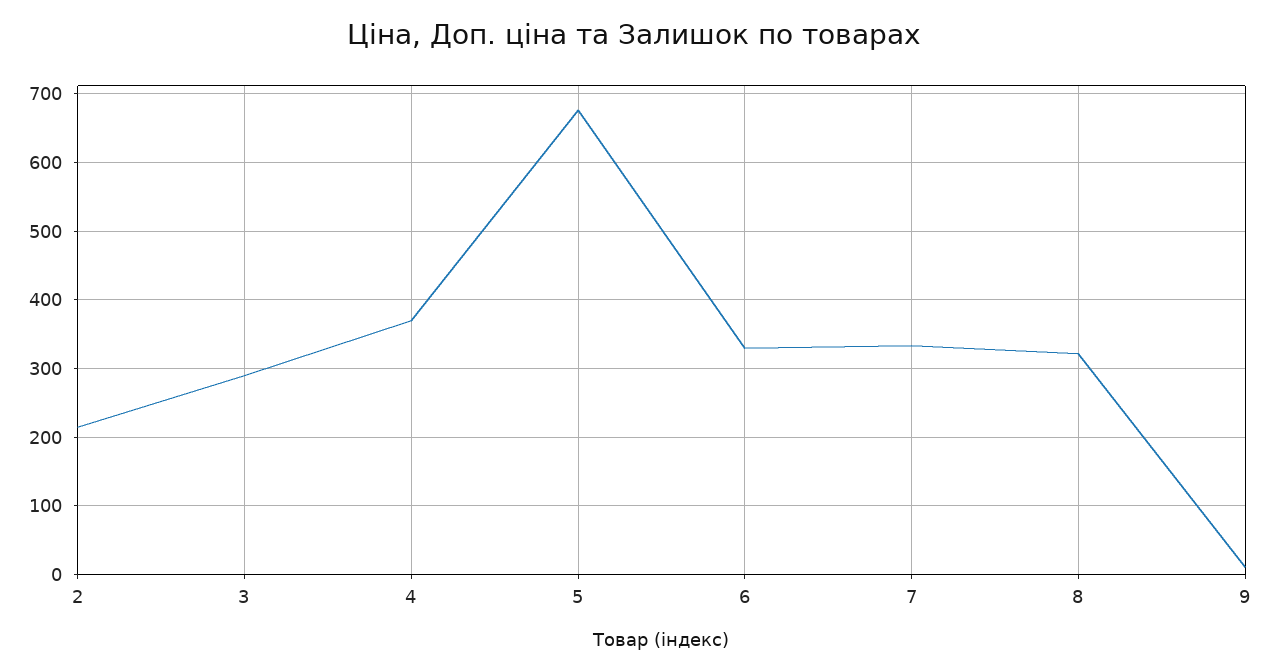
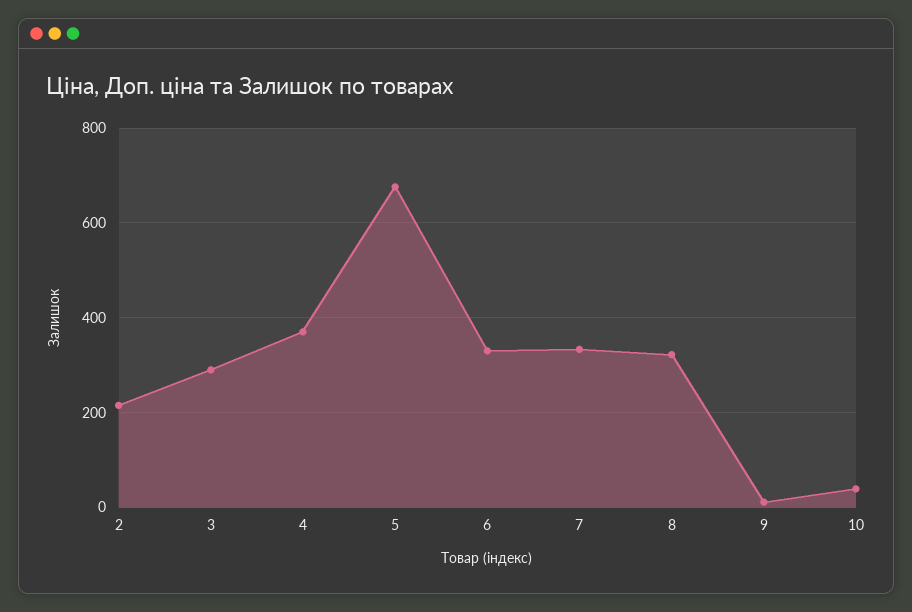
  {
    "2": 220,
    "3": 290,
    "4": 370,
    "5": 680,
    "6": 330,
    "7": 330,
    "8": 320,
-   "9": 10
+   "9": 10,
+   "10": 40
  }

